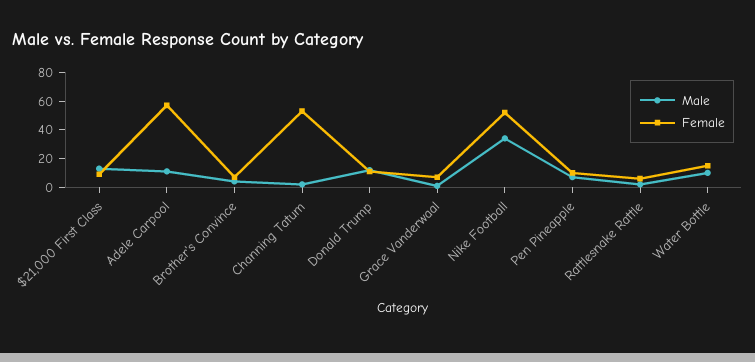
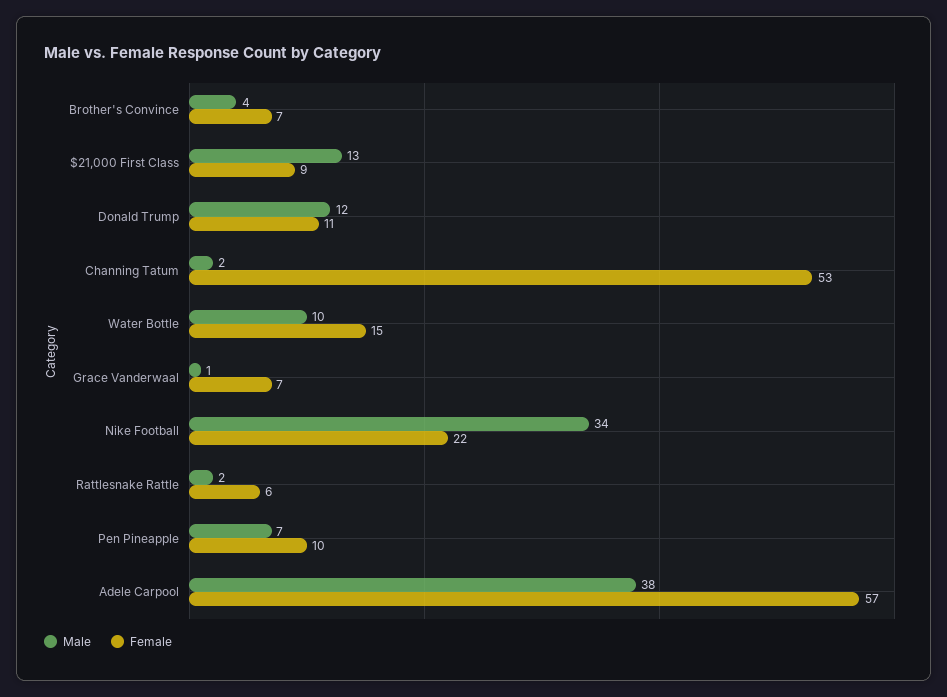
  {
    "Male": {
      "$21,000 First Class": 13,
-     "Adele Carpool": 10,
+     "Adele Carpool": 38,
      "Brother's Convince": 4,
      "Channing Tatum": 2,
      "Donald Trump": 12,
      "Grace Vanderwaal": 1,
      "Nike Football": 34,
      "Pen Pineapple": 7,
      "Rattlesnake Rattle": 2,
      "Water Bottle": 10
    },
    "Female": {
      "$21,000 First Class": 9,
      "Adele Carpool": 57,
      "Brother's Convince": 7,
      "Channing Tatum": 53,
      "Donald Trump": 11,
      "Grace Vanderwaal": 7,
-     "Nike Football": 50,
+     "Nike Football": 22,
      "Pen Pineapple": 10,
      "Rattlesnake Rattle": 6,
      "Water Bottle": 15
    }
  }

